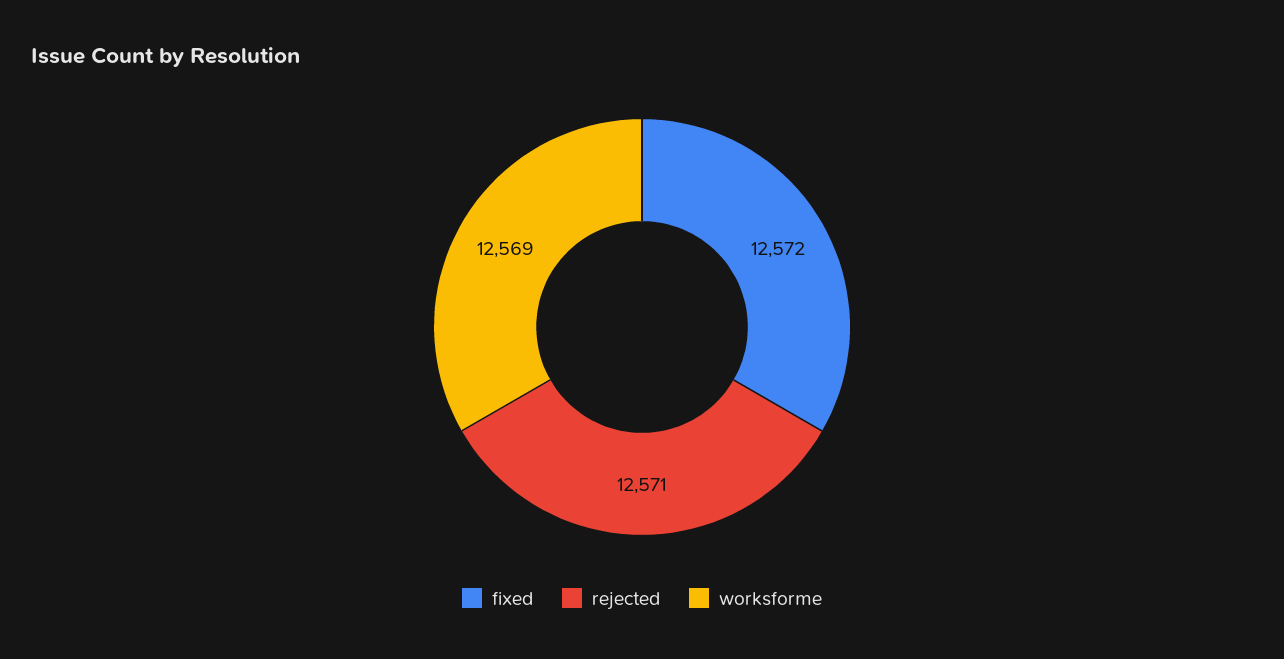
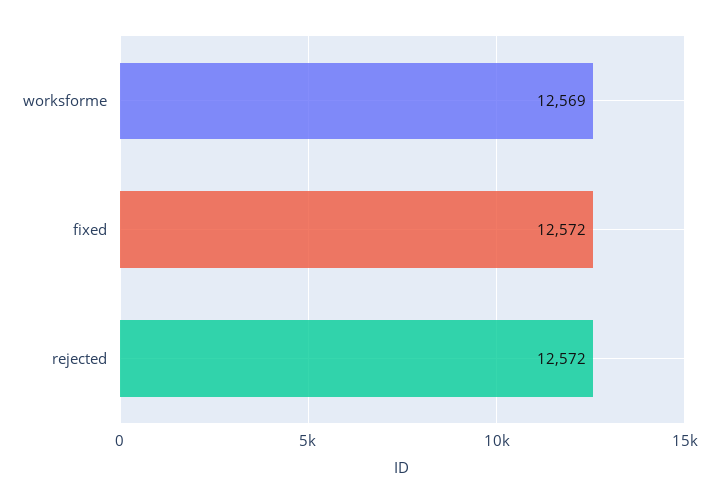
  {
    "fixed": 12572,
-   "rejected": 12571,
+   "rejected": 12572,
    "worksforme": 12569
  }

